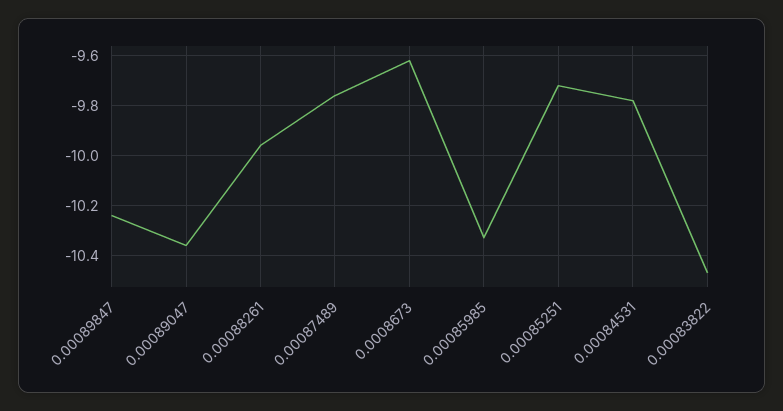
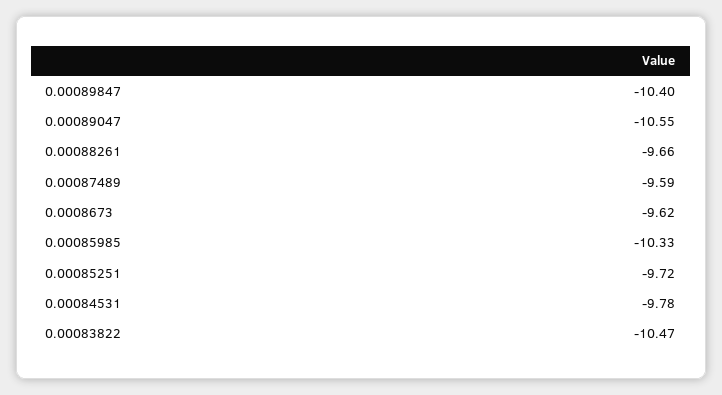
  {
-   "0.00089847": -10.25,
+   "0.00089847": -10.4,
-   "0.00089047": -10.35,
+   "0.00089047": -10.55,
-   "0.00088261": -9.95,
+   "0.00088261": -9.66,
-   "0.00087489": -9.75,
+   "0.00087489": -9.59,
    "0.0008673": -9.62,
    "0.00085985": -10.33,
    "0.00085251": -9.72,
    "0.00084531": -9.78,
    "0.00083822": -10.47
  }

